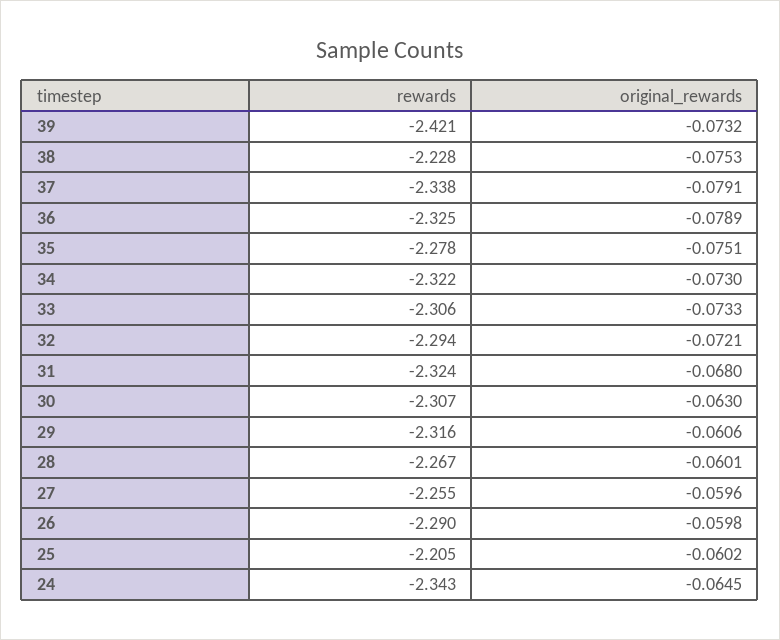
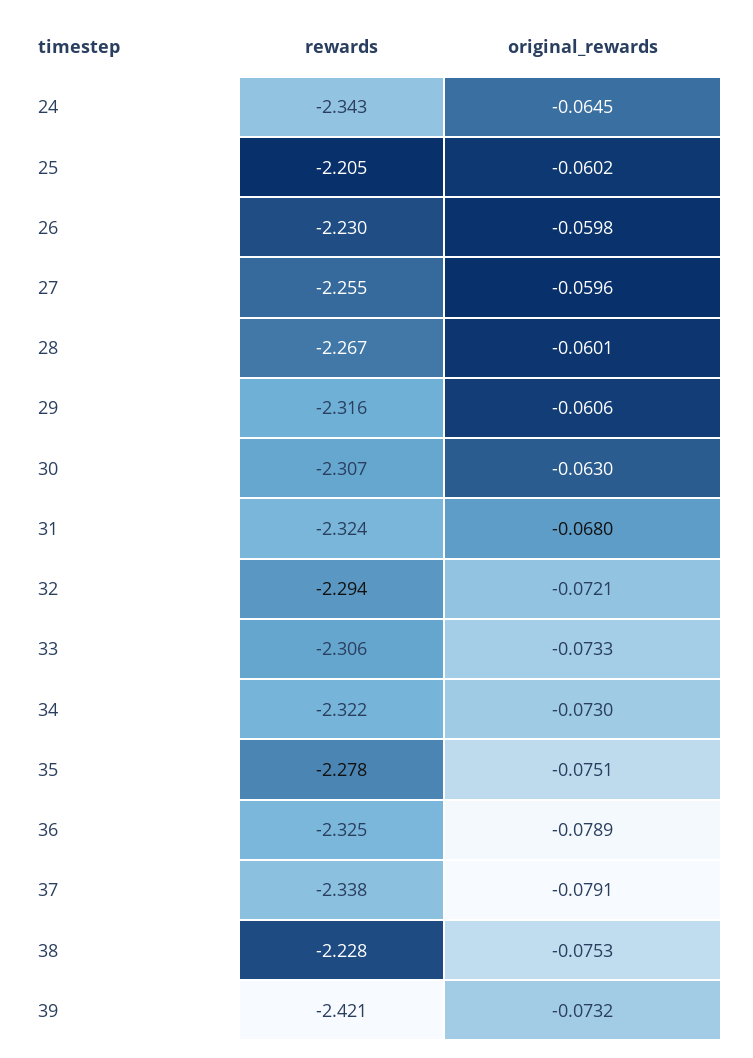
  {
    "rewards": {
      "39": -2.421,
      "38": -2.228,
      "37": -2.338,
      "36": -2.325,
      "35": -2.278,
      "34": -2.322,
      "33": -2.306,
      "32": -2.294,
      "31": -2.324,
      "30": -2.307,
      "29": -2.316,
      "28": -2.267,
      "27": -2.255,
-     "26": -2.29,
+     "26": -2.23,
      "25": -2.205,
      "24": -2.343
    },
    "original_rewards": {
      "39": -0.0732,
      "38": -0.0753,
      "37": -0.0791,
      "36": -0.0789,
      "35": -0.0751,
      "34": -0.073,
      "33": -0.0733,
      "32": -0.0721,
      "31": -0.068,
      "30": -0.063,
      "29": -0.0606,
      "28": -0.0601,
      "27": -0.0596,
      "26": -0.0598,
      "25": -0.0602,
      "24": -0.0645
    }
  }

